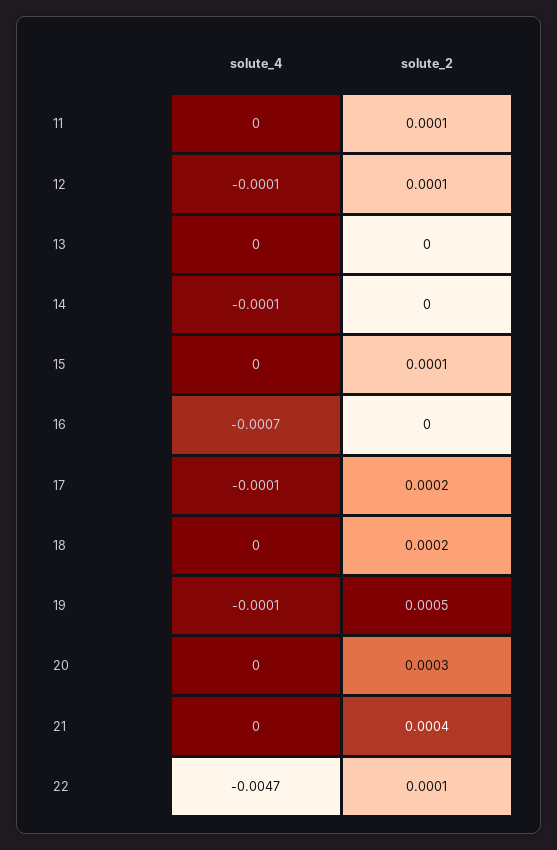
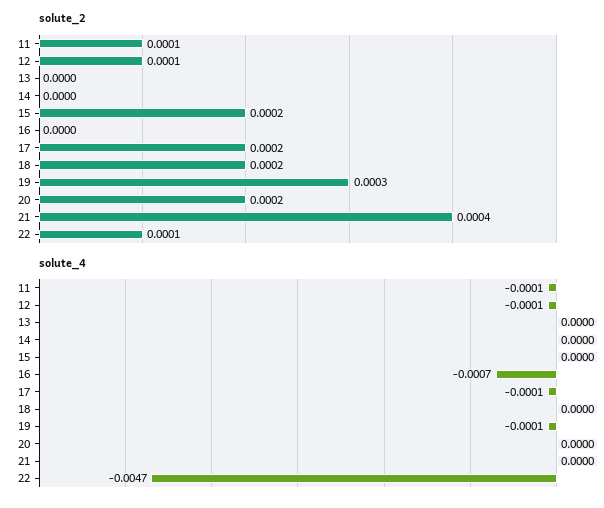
  {
    "solute_4": {
-     "11": 0,
+     "11": -0.0001,
      "12": -0.0001,
      "13": 0,
-     "14": -0.0001,
+     "14": 0,
      "15": 0,
      "16": -0.0007,
      "17": -0.0001,
      "18": 0,
      "19": -0.0001,
      "20": 0,
      "21": 0,
      "22": -0.0047
    },
    "solute_2": {
      "11": 0.0001,
      "12": 0.0001,
      "13": 0,
      "14": 0,
-     "15": 0.0001,
+     "15": 0.0002,
      "16": 0,
      "17": 0.0002,
      "18": 0.0002,
-     "19": 0.0005,
+     "19": 0.0003,
-     "20": 0.0003,
+     "20": 0.0002,
      "21": 0.0004,
      "22": 0.0001
    }
  }

